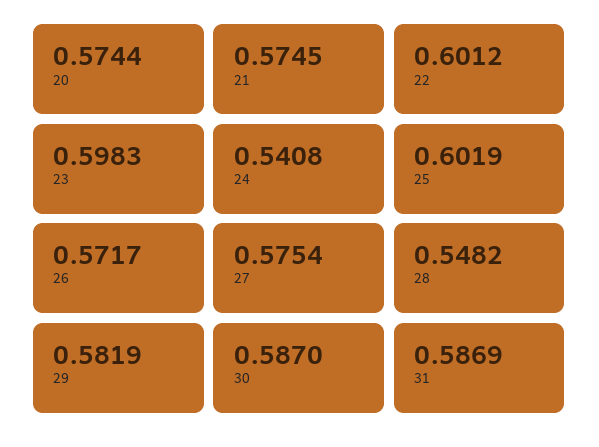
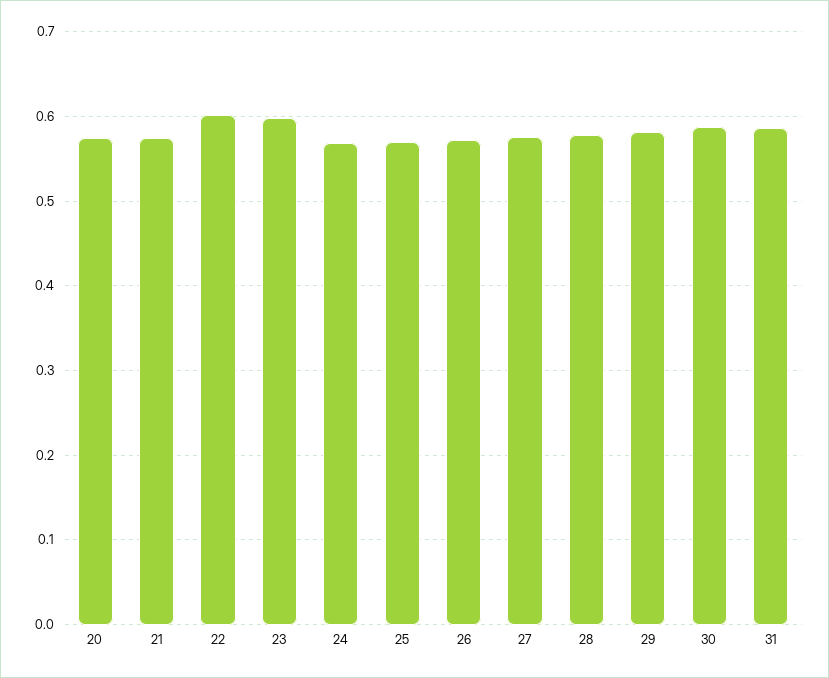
  {
    "20": 0.5744,
    "21": 0.5745,
    "22": 0.6012,
    "23": 0.5983,
-   "24": 0.5408,
+   "24": 0.57,
-   "25": 0.6019,
+   "25": 0.57,
    "26": 0.5717,
    "27": 0.5754,
-   "28": 0.5482,
+   "28": 0.58,
    "29": 0.5819,
    "30": 0.587,
    "31": 0.5869
  }

